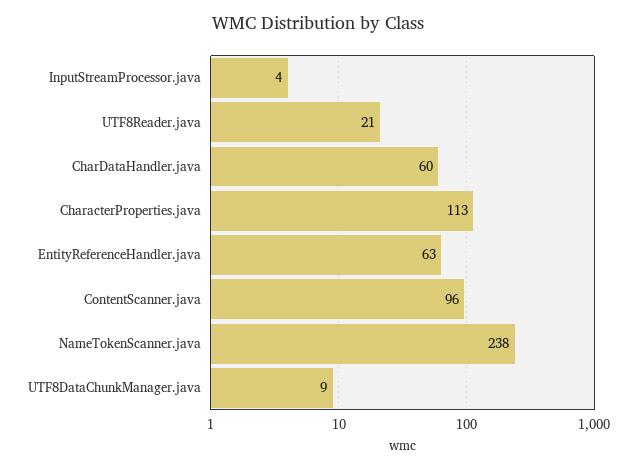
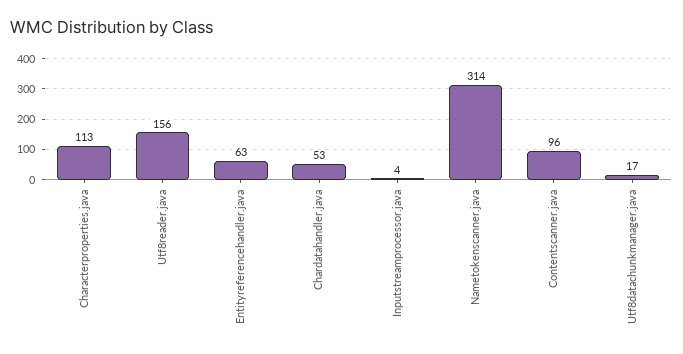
  {
    "InputStreamProcessor.java": 4,
-   "UTF8Reader.java": 21,
+   "UTF8Reader.java": 156,
-   "CharDataHandler.java": 60,
+   "CharDataHandler.java": 53,
    "CharacterProperties.java": 113,
    "EntityReferenceHandler.java": 63,
    "ContentScanner.java": 96,
-   "NameTokenScanner.java": 238,
+   "NameTokenScanner.java": 314,
-   "UTF8DataChunkManager.java": 9
+   "UTF8DataChunkManager.java": 17
  }

